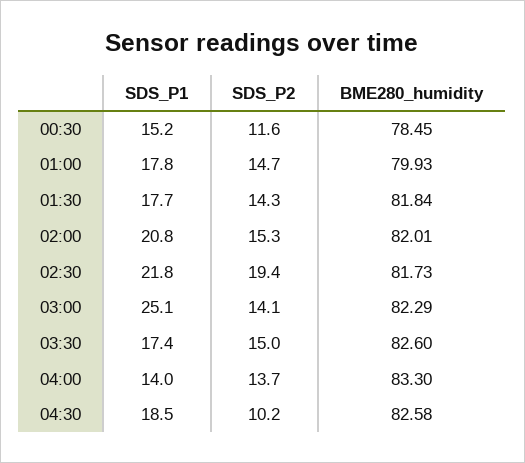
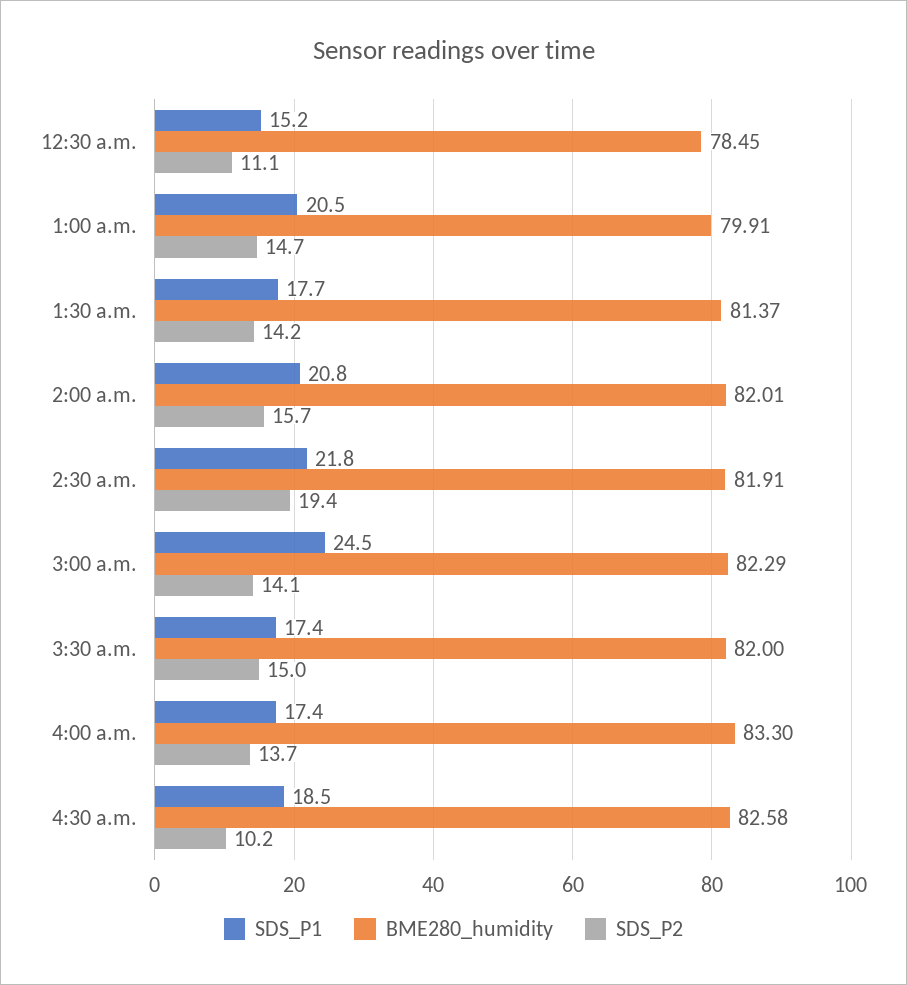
  {
    "SDS_P1": {
      "00:30": 15.2,
-     "01:00": 17.8,
+     "01:00": 20.5,
      "01:30": 17.7,
      "02:00": 20.8,
      "02:30": 21.8,
-     "03:00": 25.1,
+     "03:00": 24.5,
      "03:30": 17.4,
-     "04:00": 14,
+     "04:00": 17.4,
      "04:30": 18.5
    },
    "SDS_P2": {
-     "00:30": 11.6,
+     "00:30": 11.1,
      "01:00": 14.7,
-     "01:30": 14.3,
+     "01:30": 14.2,
-     "02:00": 15.3,
+     "02:00": 15.7,
      "02:30": 19.4,
      "03:00": 14.1,
      "03:30": 15,
      "04:00": 13.7,
      "04:30": 10.2
    },
    "BME280_humidity": {
      "00:30": 78.45,
-     "01:00": 79.93,
+     "01:00": 79.91,
-     "01:30": 81.84,
+     "01:30": 81.37,
      "02:00": 82.01,
-     "02:30": 81.73,
+     "02:30": 81.91,
      "03:00": 82.29,
-     "03:30": 82.6,
+     "03:30": 82,
      "04:00": 83.3,
      "04:30": 82.58
    }
  }

